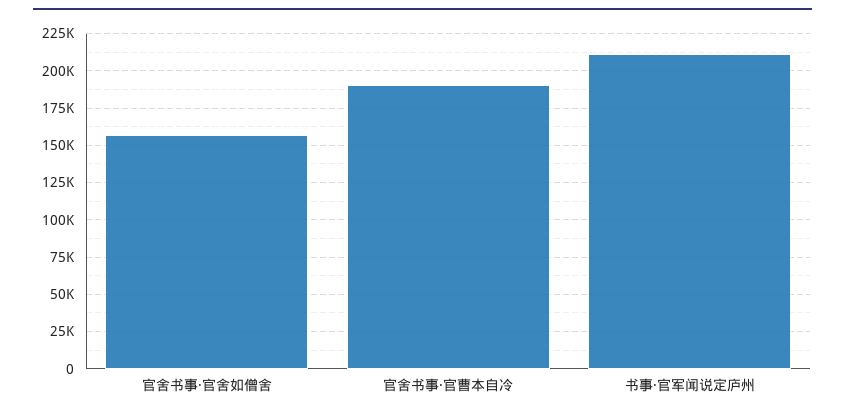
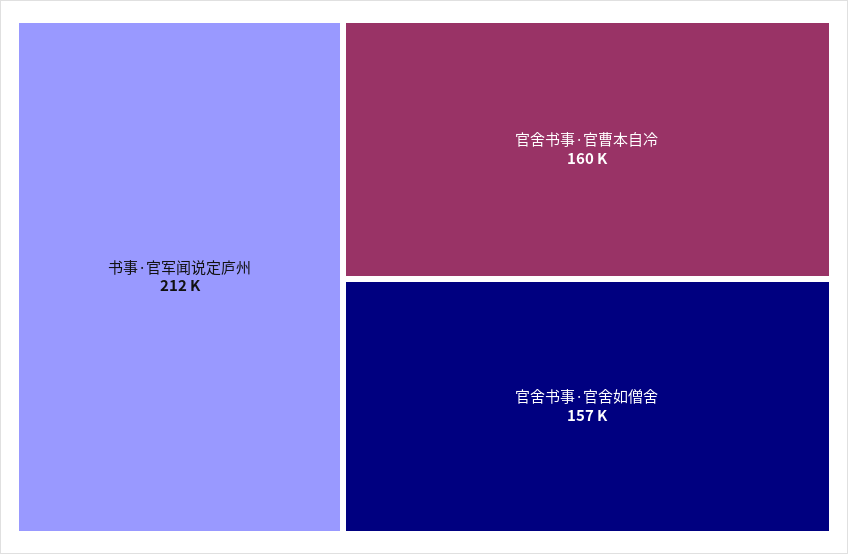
  {
    "官舍书事·官舍如僧舍": 157000,
-   "官舍书事·官曹本自冷": 190000,
+   "官舍书事·官曹本自冷": 160000,
    "书事·官军闻说定庐州": 212000
  }

